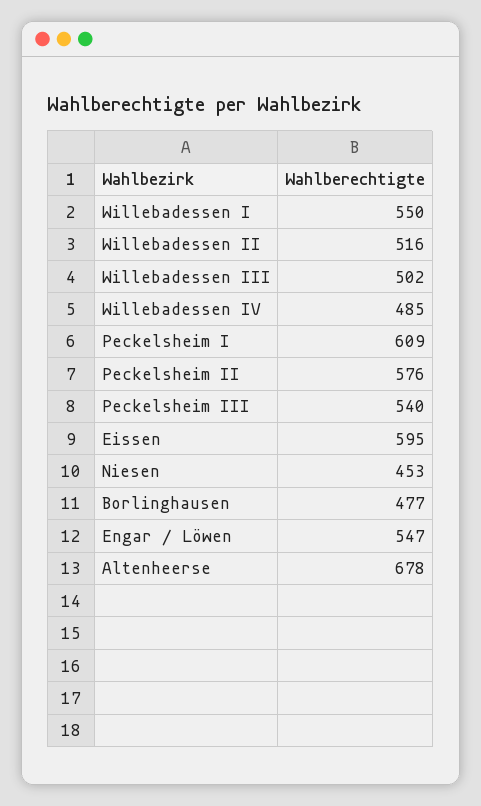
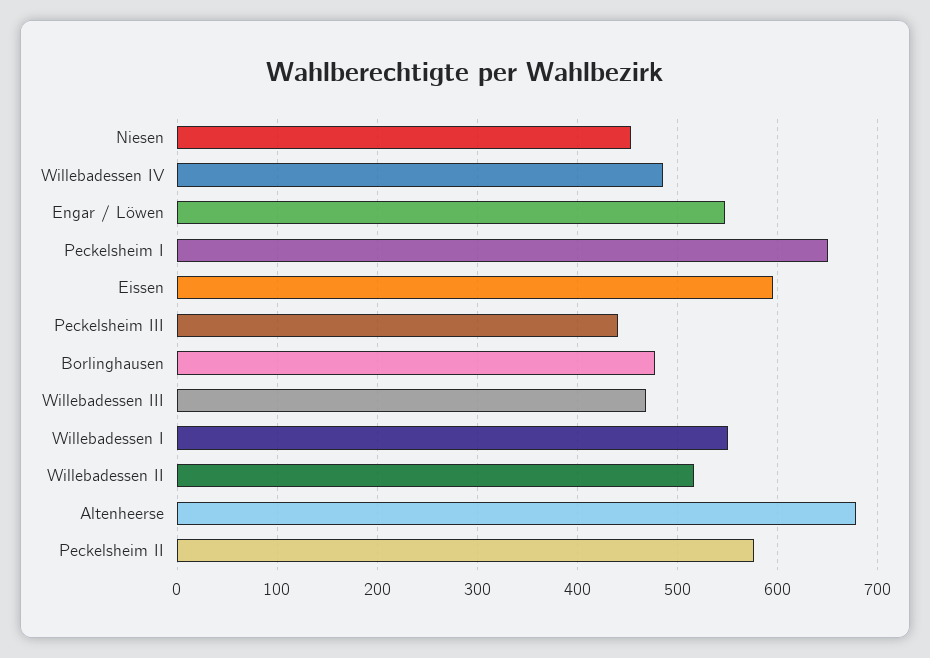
  {
    "Willebadessen I": 550,
    "Willebadessen II": 516,
-   "Willebadessen III": 502,
+   "Willebadessen III": 470,
    "Willebadessen IV": 485,
-   "Peckelsheim I": 609,
+   "Peckelsheim I": 650,
    "Peckelsheim II": 576,
-   "Peckelsheim III": 540,
+   "Peckelsheim III": 440,
    "Eissen": 595,
    "Niesen": 453,
    "Borlinghausen": 477,
    "Engar / Löwen": 547,
    "Altenheerse": 678
  }

